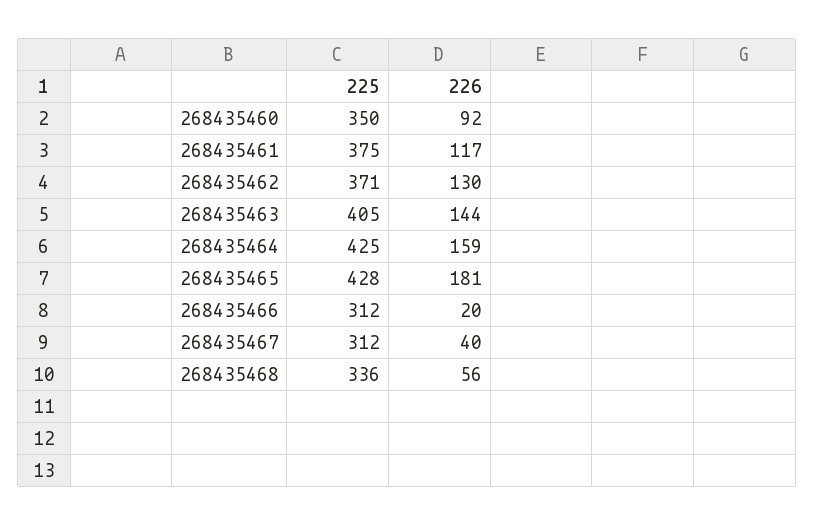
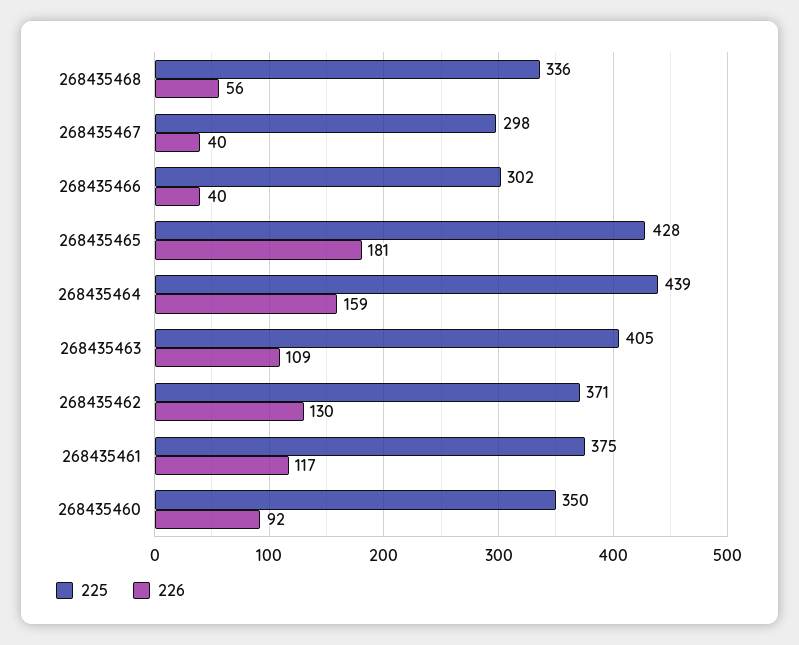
  {
    "225": {
      "268435460": 350,
      "268435461": 375,
      "268435462": 371,
      "268435463": 405,
-     "268435464": 425,
+     "268435464": 439,
      "268435465": 428,
-     "268435466": 312,
+     "268435466": 302,
-     "268435467": 312,
+     "268435467": 298,
      "268435468": 336
    },
    "226": {
      "268435460": 92,
      "268435461": 117,
      "268435462": 130,
-     "268435463": 144,
+     "268435463": 109,
      "268435464": 159,
      "268435465": 181,
-     "268435466": 20,
+     "268435466": 40,
      "268435467": 40,
      "268435468": 56
    }
  }

